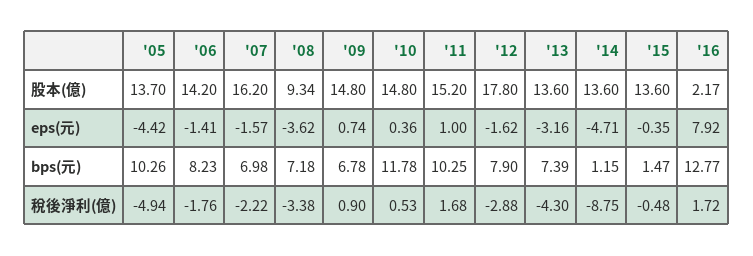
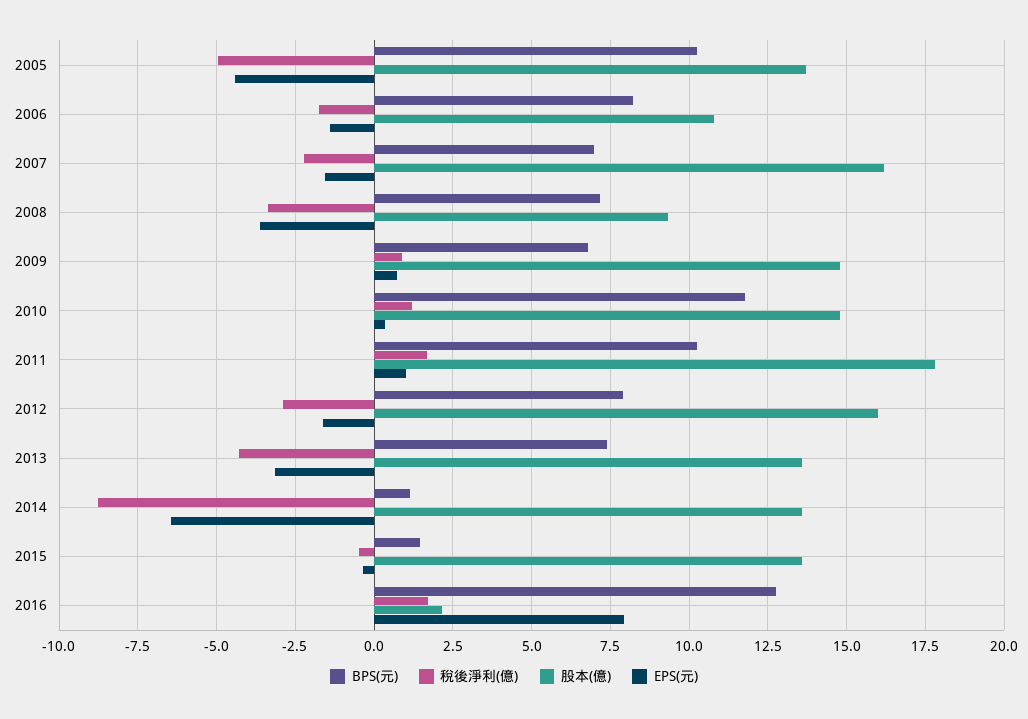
  {
    "股本(億)": {
      "'05": 13.7,
-     "'06": 14.2,
+     "'06": 10.75,
      "'07": 16.2,
      "'08": 9.34,
      "'09": 14.8,
      "'10": 14.8,
-     "'11": 15.2,
+     "'11": 17.75,
-     "'12": 17.8,
+     "'12": 16,
      "'13": 13.6,
      "'14": 13.6,
      "'15": 13.6,
      "'16": 2.17
    },
    "eps(元)": {
      "'05": -4.42,
      "'06": -1.41,
      "'07": -1.57,
      "'08": -3.62,
      "'09": 0.74,
      "'10": 0.36,
      "'11": 1,
      "'12": -1.62,
      "'13": -3.16,
-     "'14": -4.71,
+     "'14": -6.5,
      "'15": -0.35,
      "'16": 7.92
    },
    "bps(元)": {
      "'05": 10.26,
      "'06": 8.23,
      "'07": 6.98,
      "'08": 7.18,
      "'09": 6.78,
      "'10": 11.78,
      "'11": 10.25,
      "'12": 7.9,
      "'13": 7.39,
      "'14": 1.15,
      "'15": 1.47,
      "'16": 12.77
    },
    "稅後淨利(億)": {
      "'05": -4.94,
      "'06": -1.76,
      "'07": -2.22,
      "'08": -3.38,
      "'09": 0.9,
-     "'10": 0.53,
+     "'10": 1.25,
      "'11": 1.68,
      "'12": -2.88,
      "'13": -4.3,
      "'14": -8.75,
      "'15": -0.48,
      "'16": 1.72
    }
  }

